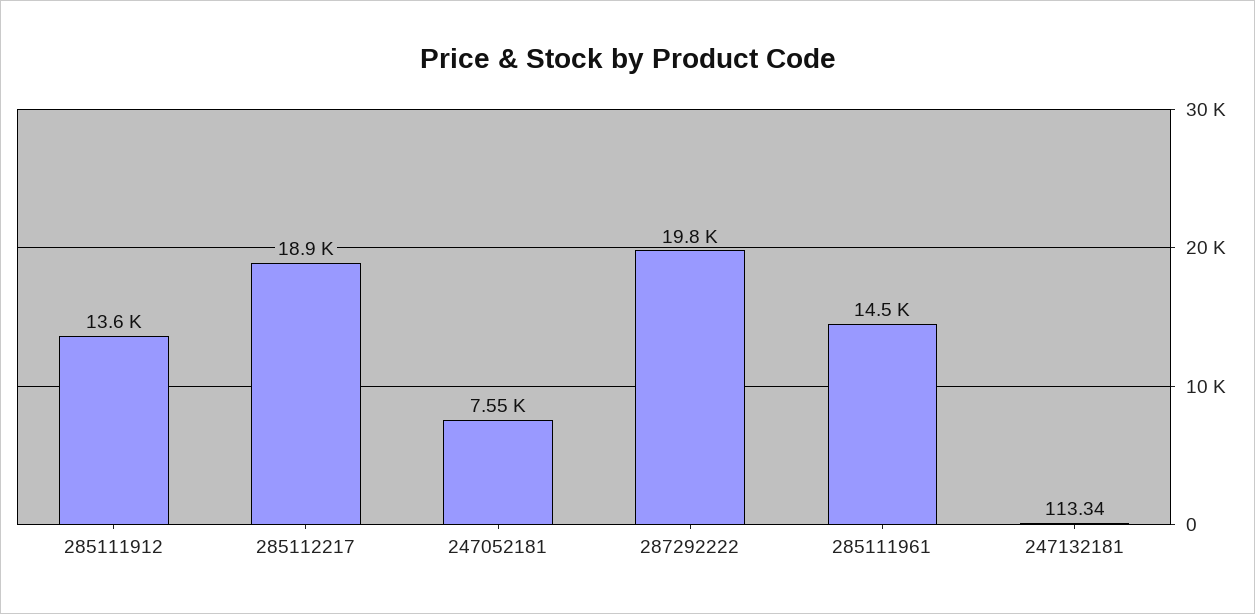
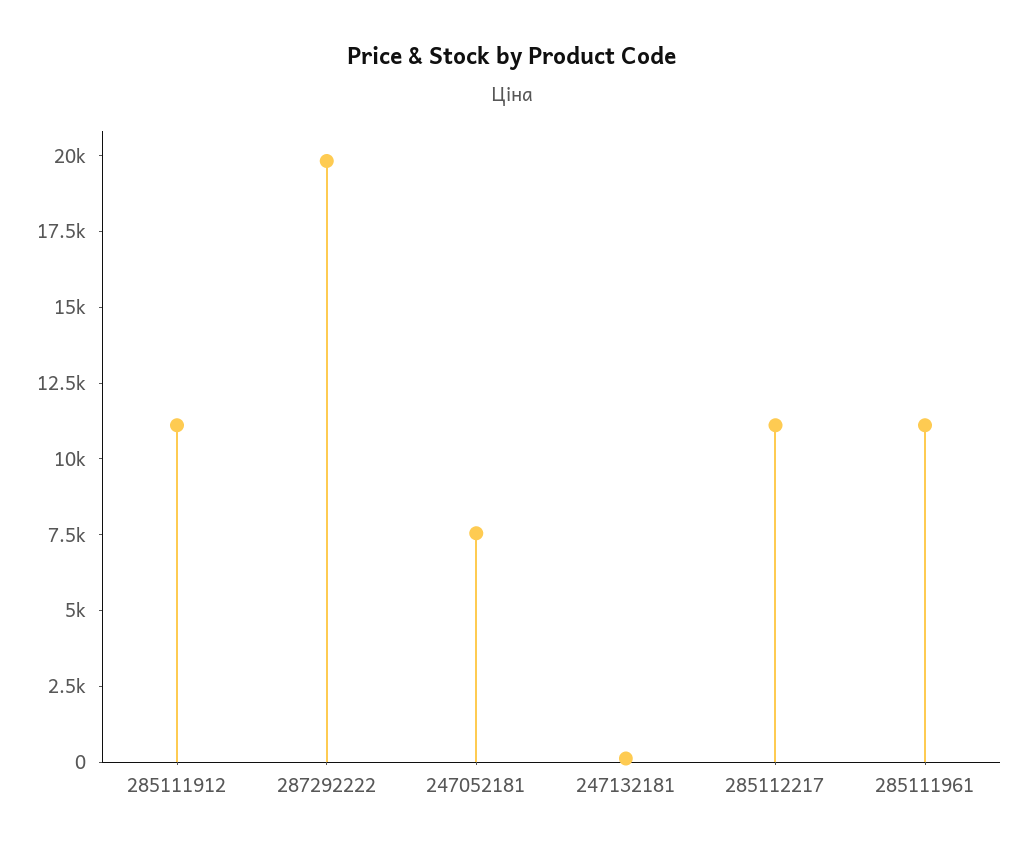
  {
-   "285111912": 13600,
+   "285111912": 11000,
-   "285112217": 18900,
+   "285112217": 11000,
    "247052181": 7550,
    "287292222": 19800,
-   "285111961": 14500,
+   "285111961": 11000,
    "247132181": 113.34
  }

